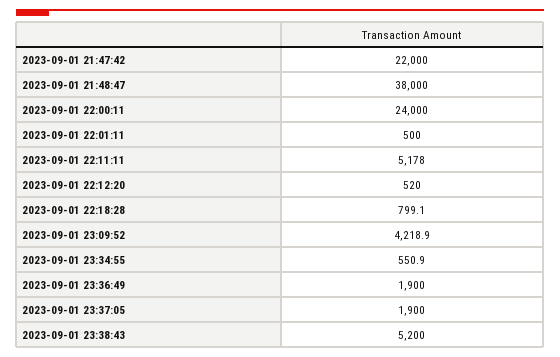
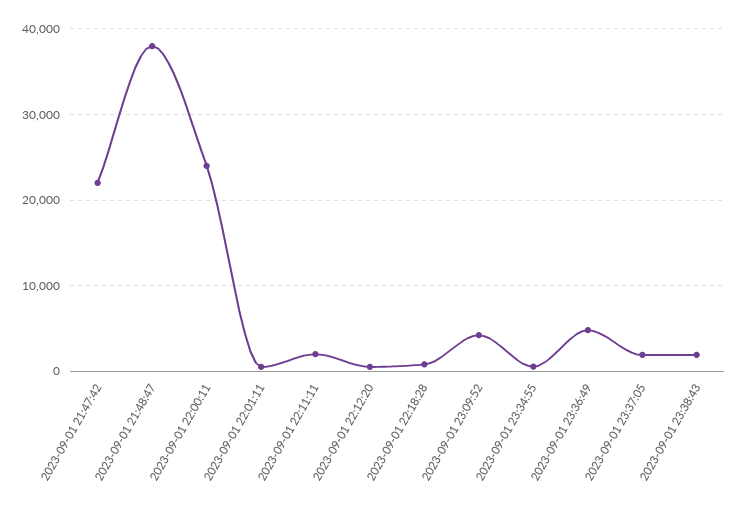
  {
    "2023-09-01 21:47:42": 22000,
    "2023-09-01 21:48:47": 38000,
    "2023-09-01 22:00:11": 24000,
    "2023-09-01 22:01:11": 500,
-   "2023-09-01 22:11:11": 5178,
+   "2023-09-01 22:11:11": 2000,
    "2023-09-01 22:12:20": 520,
    "2023-09-01 22:18:28": 799.1,
    "2023-09-01 23:09:52": 4218.9,
    "2023-09-01 23:34:55": 550.9,
-   "2023-09-01 23:36:49": 1900,
+   "2023-09-01 23:36:49": 5000,
    "2023-09-01 23:37:05": 1900,
-   "2023-09-01 23:38:43": 5200
+   "2023-09-01 23:38:43": 2000
  }

